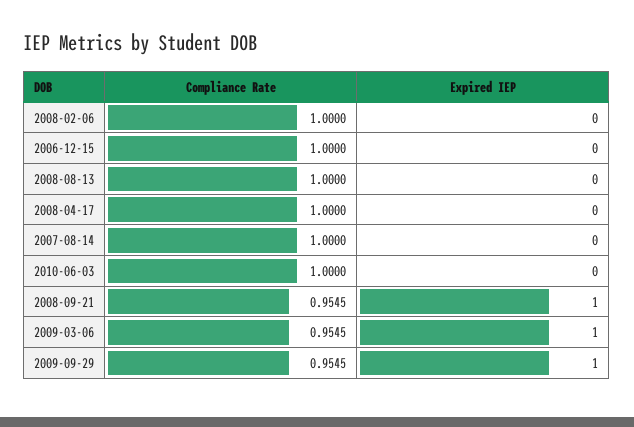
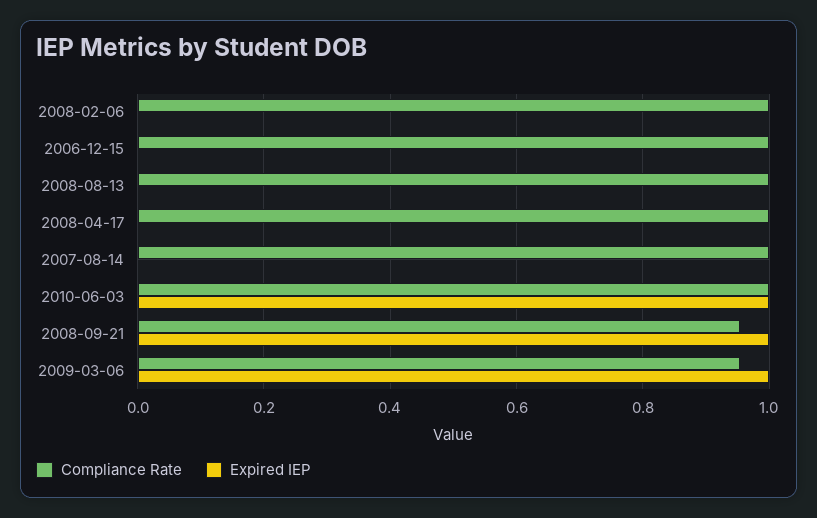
  {
    "Compliance Rate": {
      "2008-02-06": 1,
      "2006-12-15": 1,
      "2008-08-13": 1,
      "2008-04-17": 1,
      "2007-08-14": 1,
      "2010-06-03": 1,
      "2008-09-21": 0.9545,
-     "2009-03-06": 0.9545,
+     "2009-03-06": 0.9545
-     "2009-09-29": 0.9545
    },
    "Expired IEP": {
      "2008-02-06": 0,
      "2006-12-15": 0,
      "2008-08-13": 0,
      "2008-04-17": 0,
      "2007-08-14": 0,
-     "2010-06-03": 0,
+     "2010-06-03": 1,
      "2008-09-21": 1,
-     "2009-03-06": 1,
+     "2009-03-06": 1
-     "2009-09-29": 1
    }
  }

